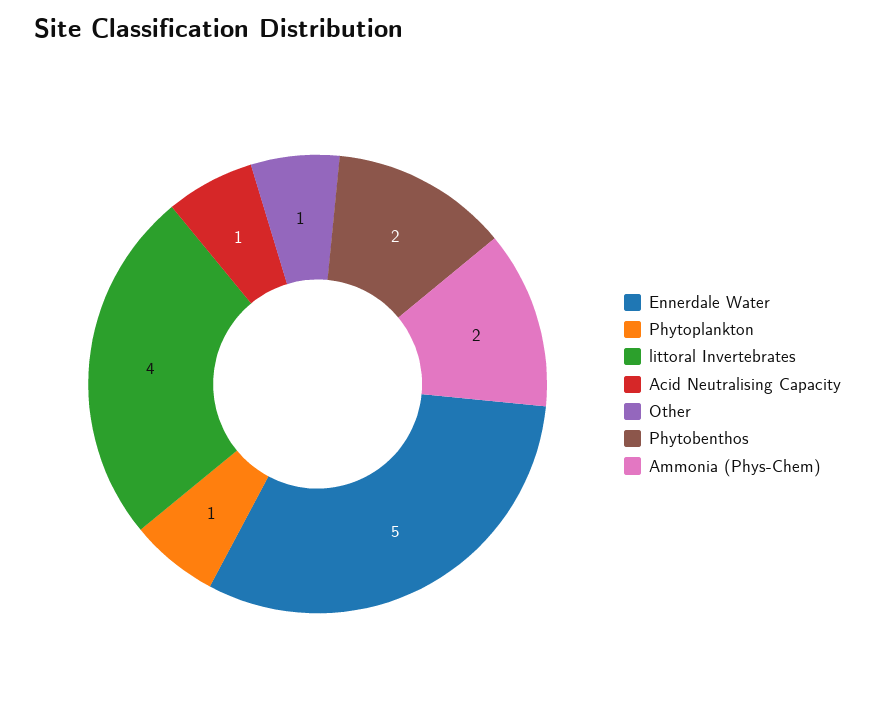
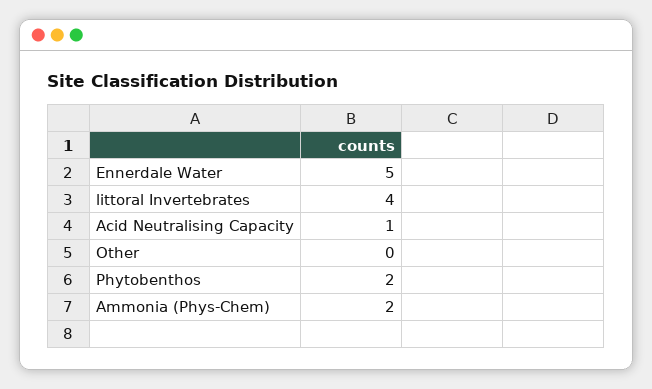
  {
    "Ennerdale Water": 5,
-   "Phytoplankton": 1,
    "littoral Invertebrates": 4,
    "Acid Neutralising Capacity": 1,
-   "Other": 1,
+   "Other": 0,
    "Phytobenthos": 2,
    "Ammonia (Phys-Chem)": 2
  }

